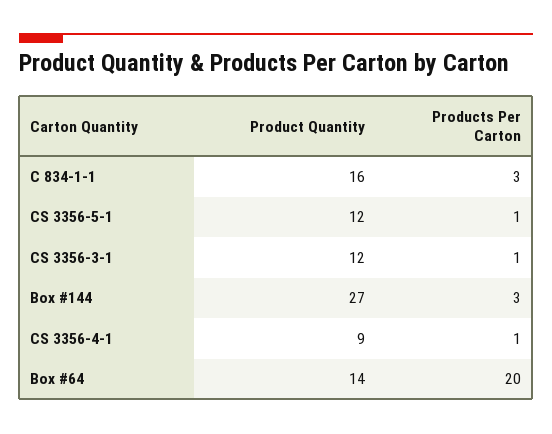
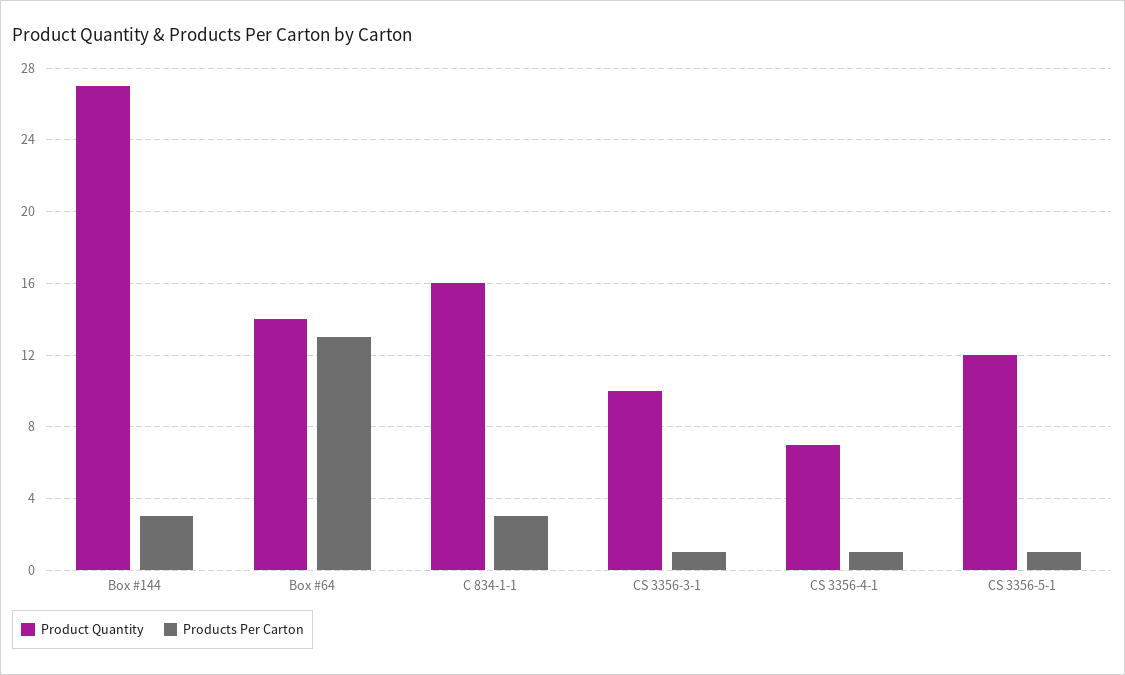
  {
    "Product Quantity": {
      "C 834-1-1": 16,
      "CS 3356-5-1": 12,
-     "CS 3356-3-1": 12,
+     "CS 3356-3-1": 10,
      "Box #144": 27,
-     "CS 3356-4-1": 9,
+     "CS 3356-4-1": 7,
      "Box #64": 14
    },
    "Products Per Carton": {
      "C 834-1-1": 3,
      "CS 3356-5-1": 1,
      "CS 3356-3-1": 1,
      "Box #144": 3,
      "CS 3356-4-1": 1,
-     "Box #64": 20
+     "Box #64": 13
    }
  }

